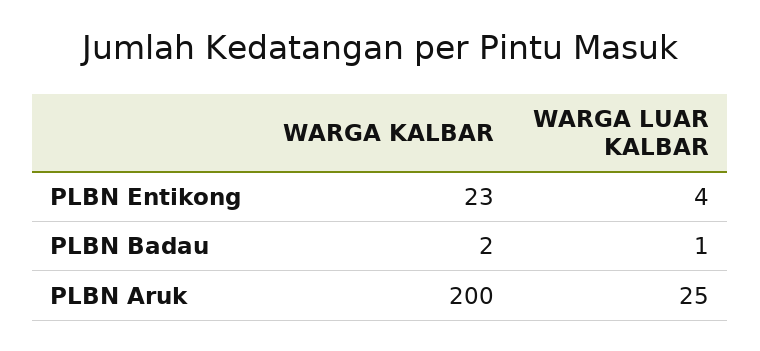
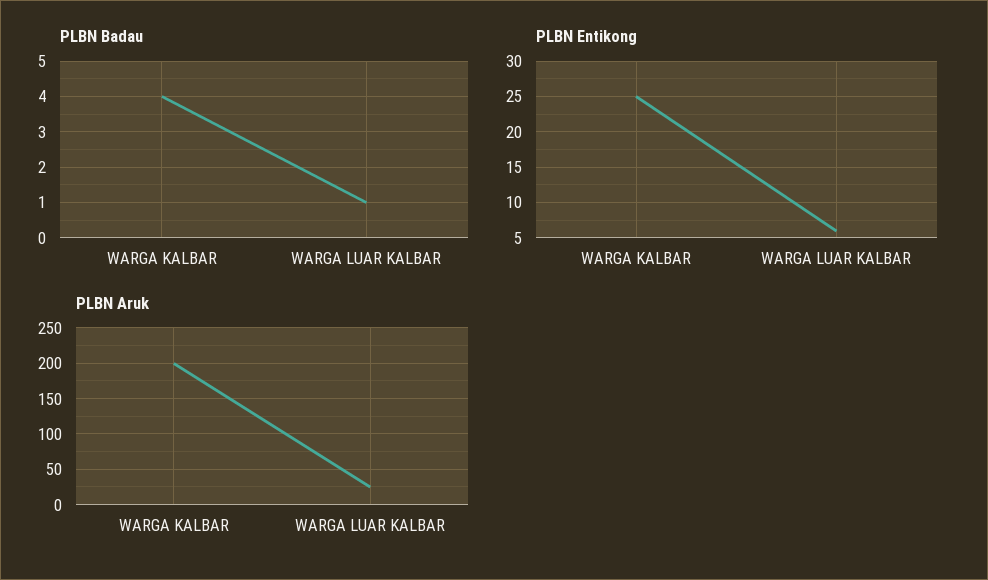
  {
    "PLBN Entikong": {
-     "WARGA KALBAR": 23,
+     "WARGA KALBAR": 25,
-     "WARGA LUAR KALBAR": 4
+     "WARGA LUAR KALBAR": 6
    },
    "PLBN Badau": {
-     "WARGA KALBAR": 2,
+     "WARGA KALBAR": 4,
      "WARGA LUAR KALBAR": 1
    },
    "PLBN Aruk": {
      "WARGA KALBAR": 200,
      "WARGA LUAR KALBAR": 25
    }
  }

